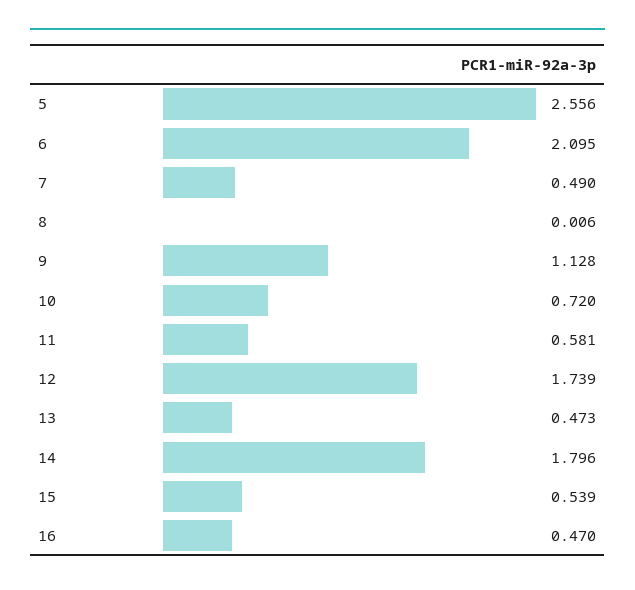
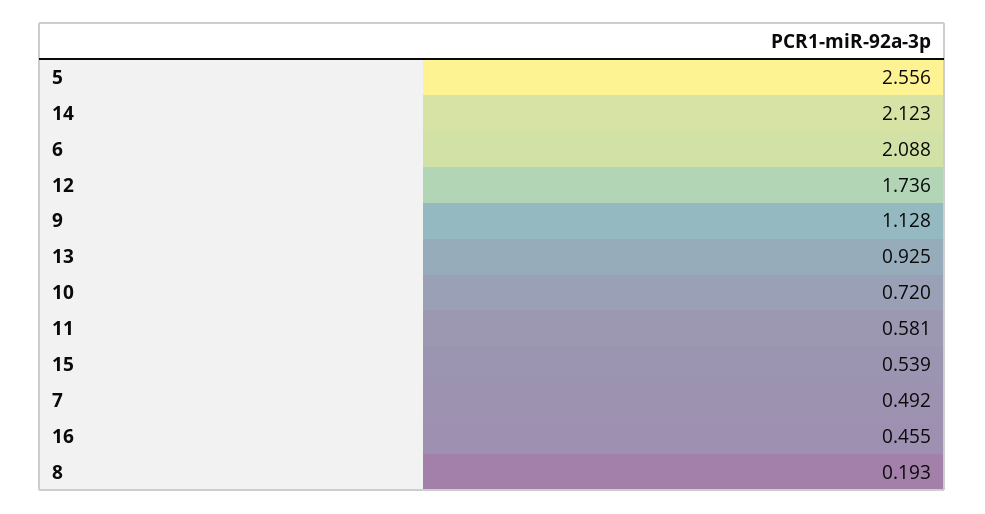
  {
    "5": 2.556,
-   "6": 2.095,
+   "6": 2.088,
-   "7": 0.49,
+   "7": 0.492,
-   "8": 0.006,
+   "8": 0.193,
    "9": 1.128,
    "10": 0.72,
    "11": 0.581,
-   "12": 1.739,
+   "12": 1.736,
-   "13": 0.473,
+   "13": 0.925,
-   "14": 1.796,
+   "14": 2.123,
    "15": 0.539,
-   "16": 0.47
+   "16": 0.455
  }

